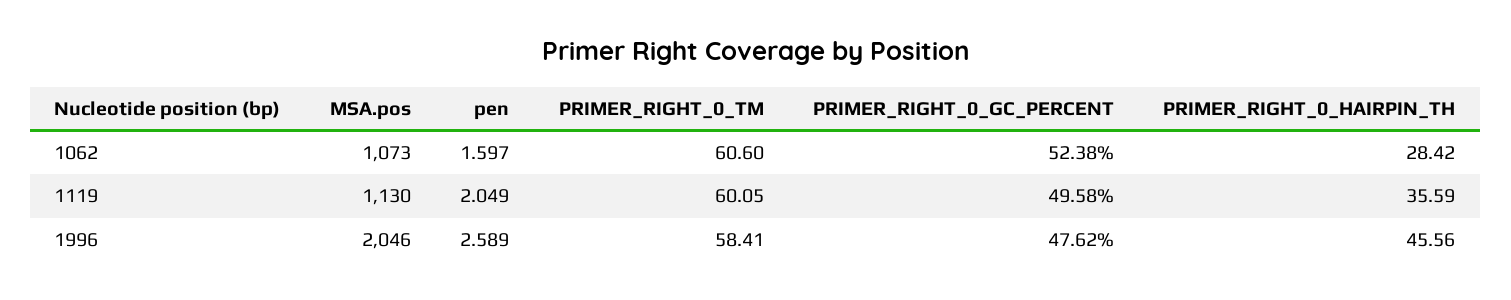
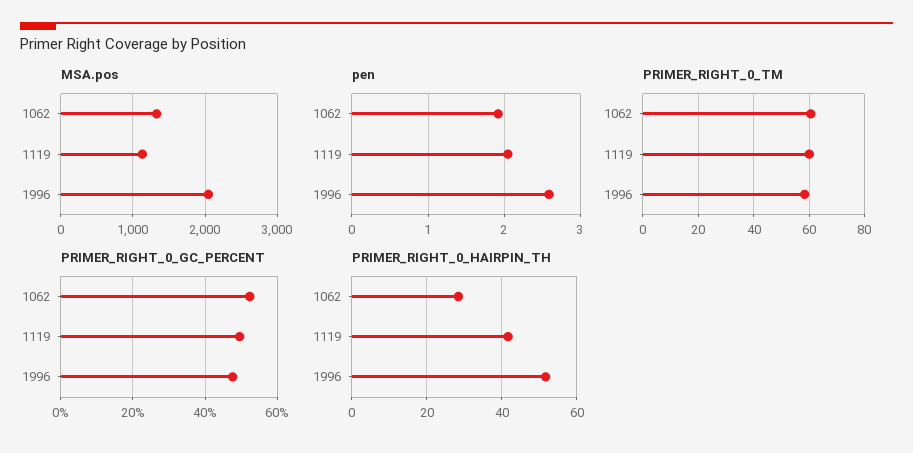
  {
    "MSA.pos": {
-     "1062": 1073,
+     "1062": 1300,
      "1119": 1130,
      "1996": 2046
    },
    "pen": {
-     "1062": 1.597,
+     "1062": 1.9,
      "1119": 2.049,
      "1996": 2.589
    },
    "PRIMER_RIGHT_0_TM": {
      "1062": 60.6,
      "1119": 60.05,
      "1996": 58.41
    },
    "PRIMER_RIGHT_0_GC_PERCENT": {
      "1062": 52.38,
      "1119": 49.58,
      "1996": 47.62
    },
    "PRIMER_RIGHT_0_HAIRPIN_TH": {
      "1062": 28.42,
-     "1119": 35.59,
+     "1119": 42,
-     "1996": 45.56
+     "1996": 52
    }
  }

